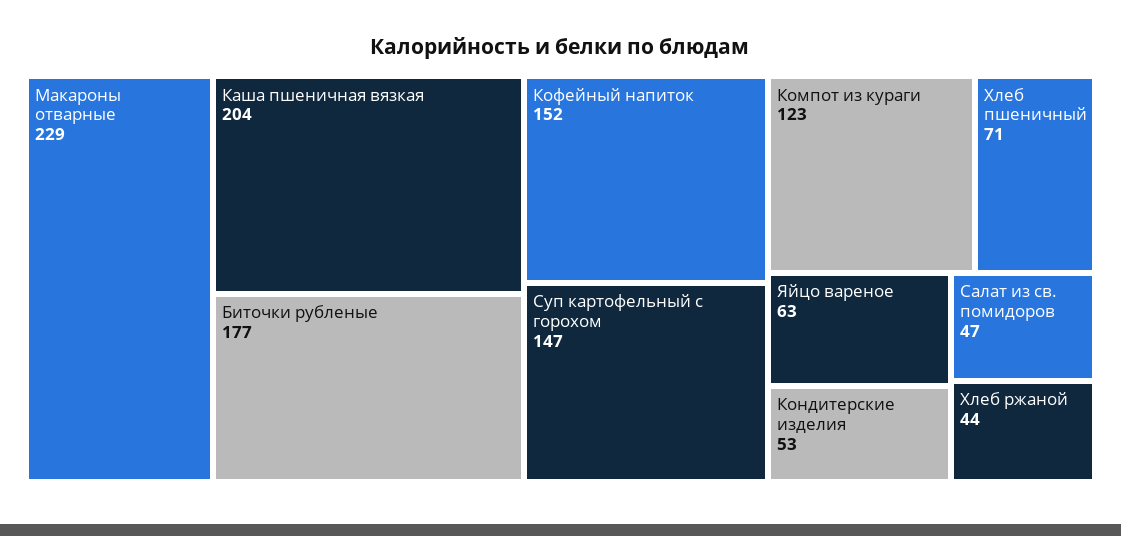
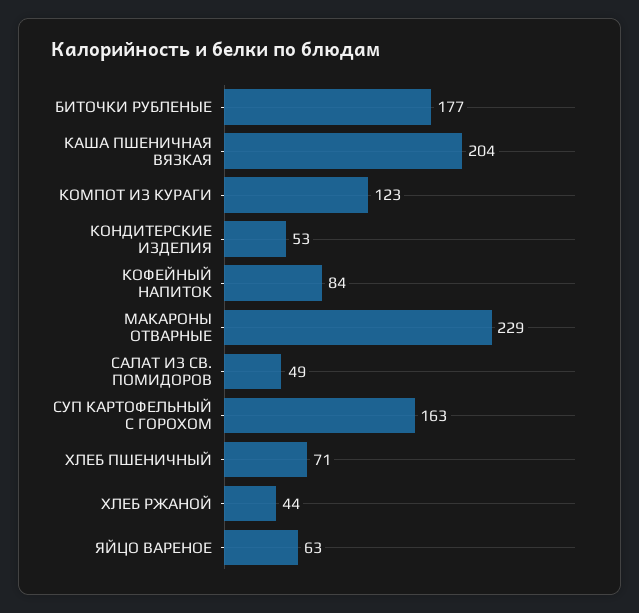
  {
    "Макароны отварные": 229,
    "Каша пшеничная вязкая": 204,
    "Биточки рубленые": 177,
-   "Кофейный напиток": 152,
+   "Кофейный напиток": 84,
-   "Суп картофельный с горохом": 147,
+   "Суп картофельный с горохом": 163,
    "Компот из кураги": 123,
    "Хлеб пшеничный": 71,
    "Яйцо вареное": 63,
    "Кондитерские изделия": 53,
-   "Салат из св. помидоров": 47,
+   "Салат из св. помидоров": 49,
    "Хлеб ржаной": 44
  }

